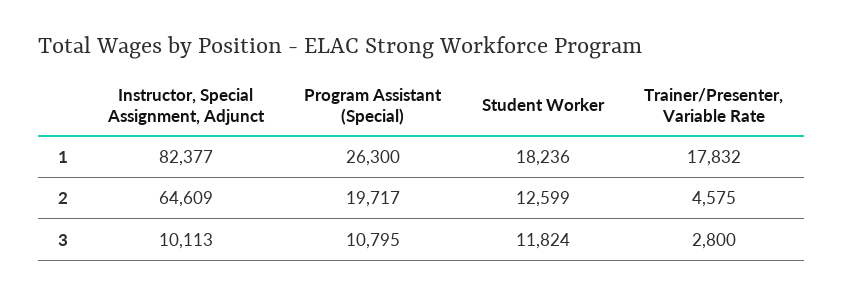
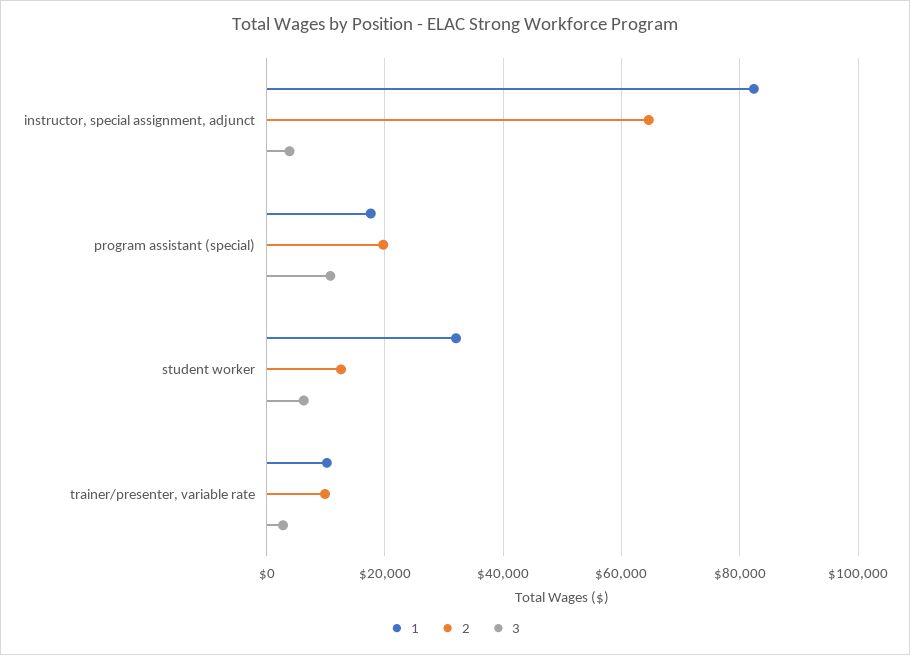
  {
    "1": {
      "Instructor, Special Assignment, Adjunct": 82377,
-     "Program Assistant (Special)": 26300,
+     "Program Assistant (Special)": 18000,
-     "Student Worker": 18236,
+     "Student Worker": 32000,
-     "Trainer/Presenter, Variable Rate": 17832
+     "Trainer/Presenter, Variable Rate": 10000
    },
    "2": {
      "Instructor, Special Assignment, Adjunct": 64609,
      "Program Assistant (Special)": 19717,
      "Student Worker": 12599,
-     "Trainer/Presenter, Variable Rate": 4575
+     "Trainer/Presenter, Variable Rate": 10000
    },
    "3": {
-     "Instructor, Special Assignment, Adjunct": 10113,
+     "Instructor, Special Assignment, Adjunct": 4000,
      "Program Assistant (Special)": 10795,
-     "Student Worker": 11824,
+     "Student Worker": 6000,
      "Trainer/Presenter, Variable Rate": 2800
    }
  }

